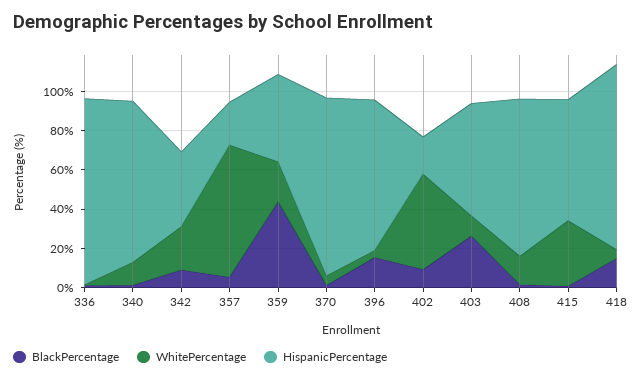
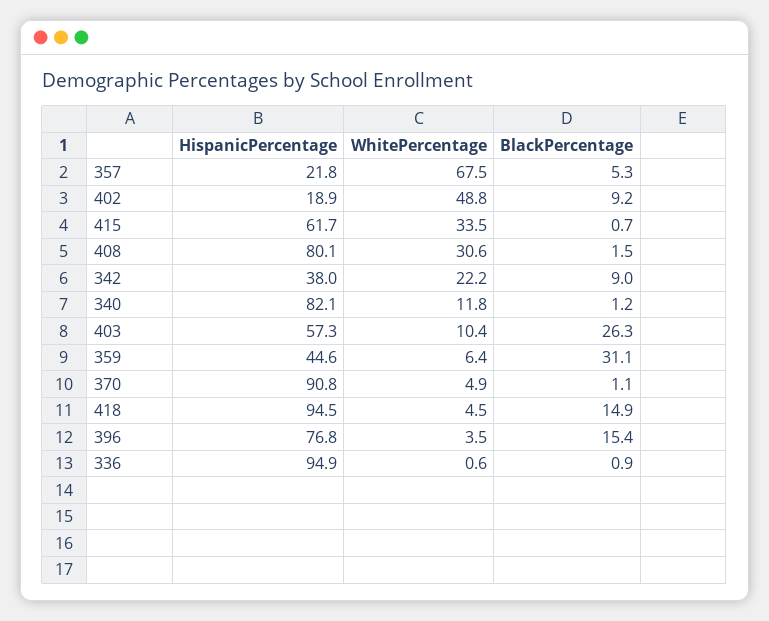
  {
    "BlackPercentage": {
      "336": 0.9,
      "340": 1.2,
      "342": 9,
      "357": 5.3,
-     "359": 45,
+     "359": 31.1,
      "370": 1.1,
      "396": 15.4,
      "402": 9.2,
      "403": 26.3,
      "408": 1.5,
      "415": 0.7,
      "418": 14.9
    },
    "WhitePercentage": {
      "336": 0.6,
      "340": 11.8,
      "342": 22.2,
      "357": 67.5,
-     "359": 20,
+     "359": 6.4,
      "370": 4.9,
      "396": 3.5,
      "402": 48.8,
      "403": 10.4,
-     "408": 15,
+     "408": 30.6,
      "415": 33.5,
      "418": 4.5
    },
    "HispanicPercentage": {
      "336": 94.9,
      "340": 82.1,
      "342": 38,
      "357": 21.8,
      "359": 44.6,
      "370": 90.8,
      "396": 76.8,
      "402": 18.9,
      "403": 57.3,
      "408": 80.1,
      "415": 61.7,
      "418": 94.5
    }
  }

